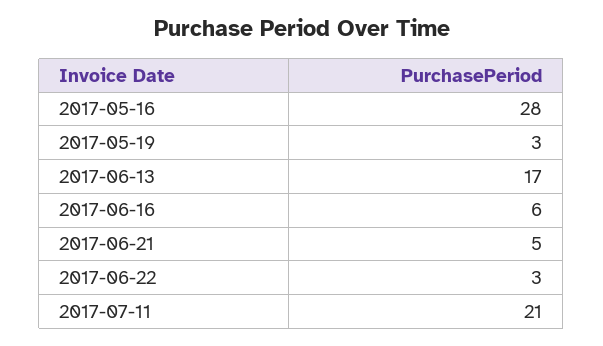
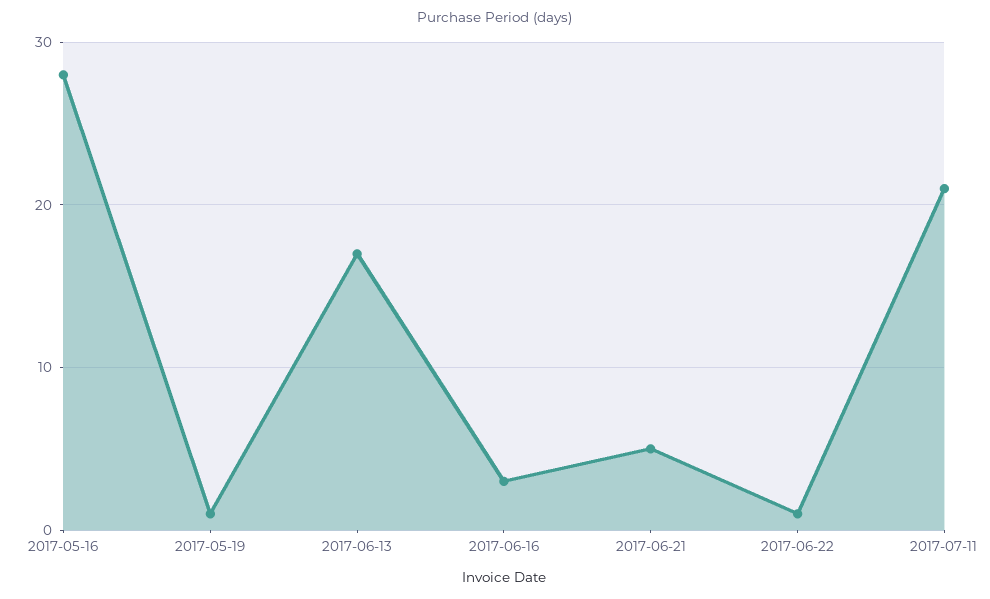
  {
    "2017-05-16": 28,
-   "2017-05-19": 3,
+   "2017-05-19": 1,
    "2017-06-13": 17,
-   "2017-06-16": 6,
+   "2017-06-16": 3,
    "2017-06-21": 5,
-   "2017-06-22": 3,
+   "2017-06-22": 1,
    "2017-07-11": 21
  }

